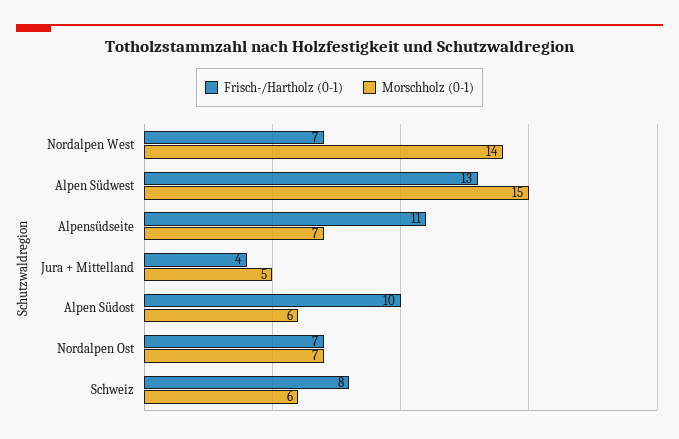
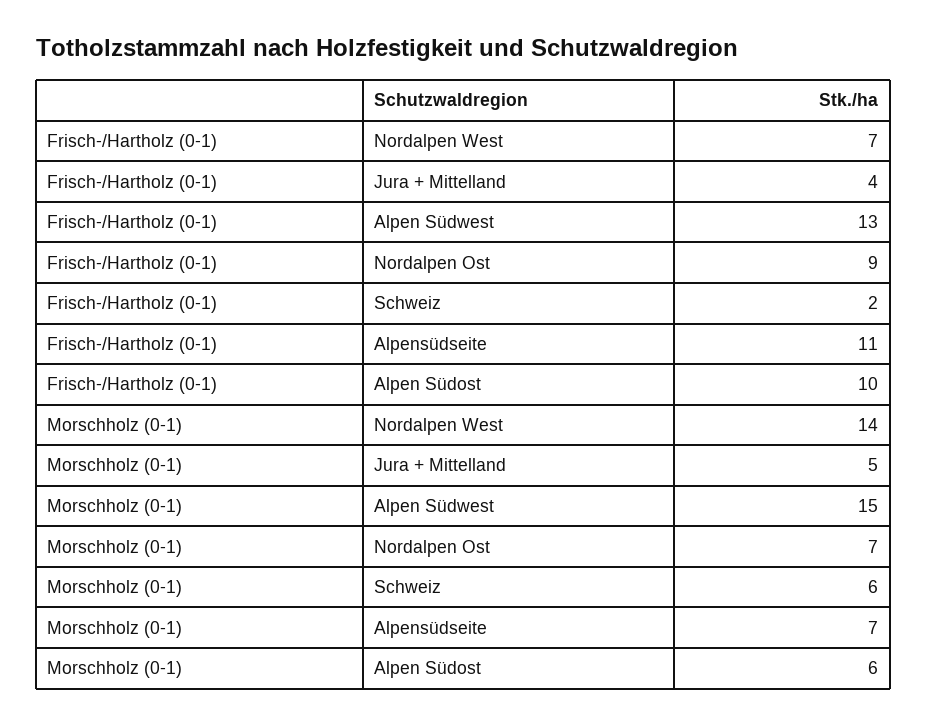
  {
    "Frisch-/Hartholz (0-1)": {
      "Nordalpen West": 7,
      "Alpen Südwest": 13,
      "Alpensüdseite": 11,
      "Jura + Mittelland": 4,
      "Alpen Südost": 10,
-     "Nordalpen Ost": 7,
+     "Nordalpen Ost": 9,
-     "Schweiz": 8
+     "Schweiz": 2
    },
    "Morschholz (0-1)": {
      "Nordalpen West": 14,
      "Alpen Südwest": 15,
      "Alpensüdseite": 7,
      "Jura + Mittelland": 5,
      "Alpen Südost": 6,
      "Nordalpen Ost": 7,
      "Schweiz": 6
    }
  }

